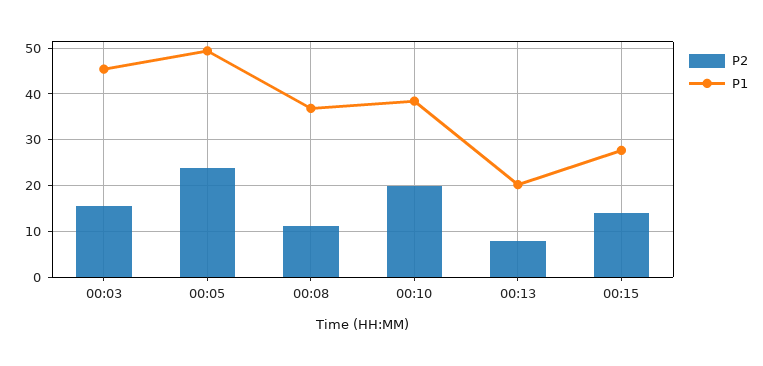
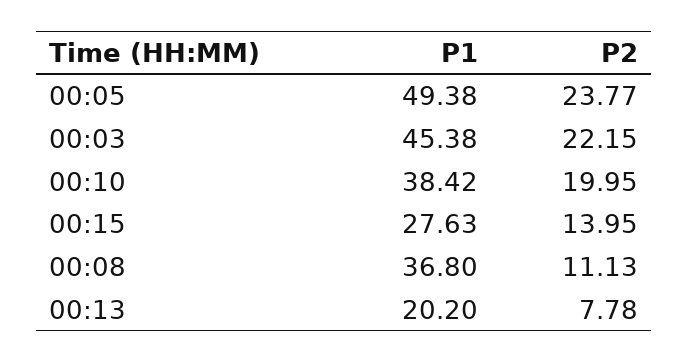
  {
    "P2": {
-     "00:03": 16,
+     "00:03": 22.15,
      "00:05": 23.77,
      "00:08": 11.13,
      "00:10": 19.95,
      "00:13": 7.78,
      "00:15": 13.95
    },
    "P1": {
      "00:03": 45.38,
      "00:05": 49.38,
      "00:08": 36.8,
      "00:10": 38.42,
      "00:13": 20.2,
      "00:15": 27.63
    }
  }

